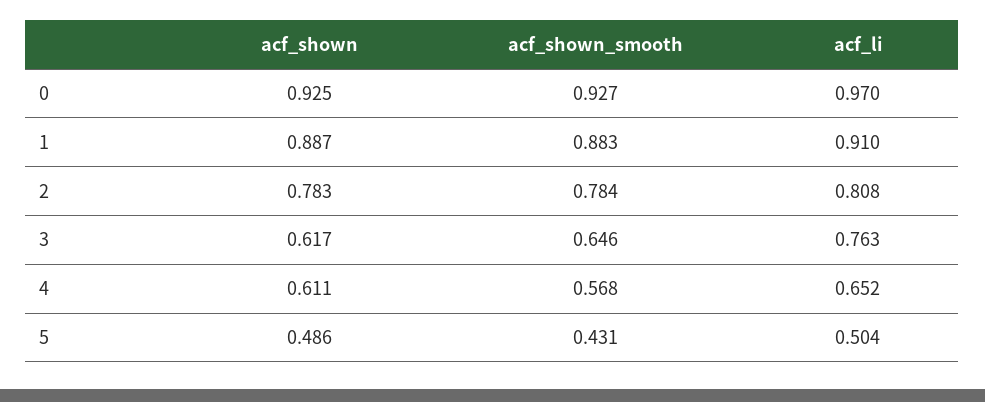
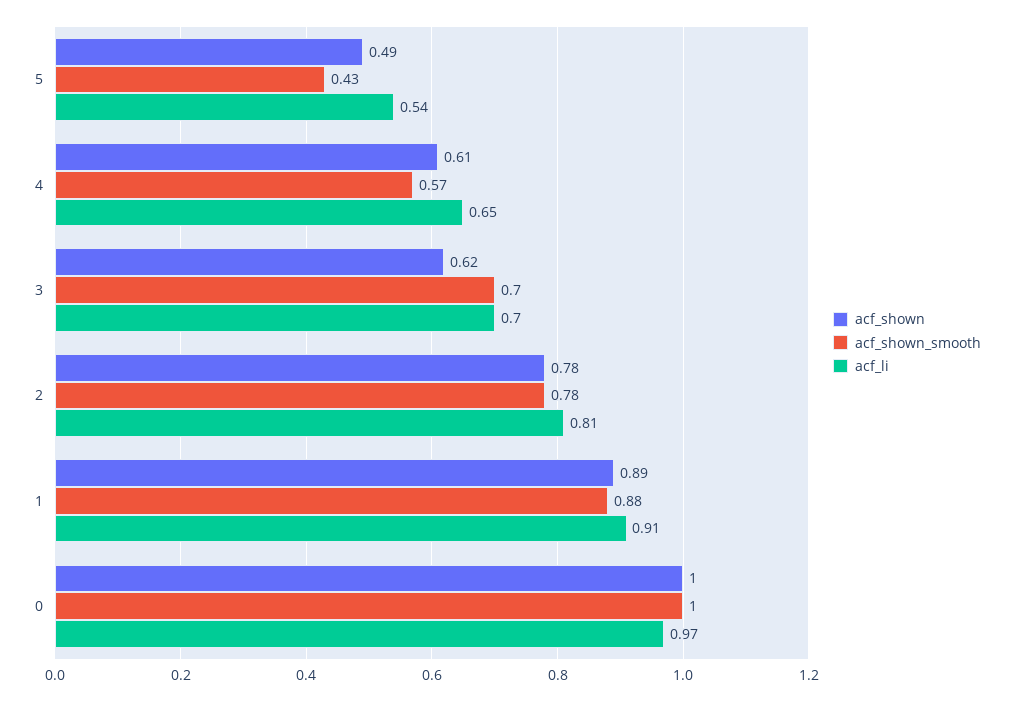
  {
    "acf_shown": {
-     "0": 0.925,
+     "0": 1,
      "1": 0.887,
      "2": 0.783,
      "3": 0.617,
      "4": 0.611,
      "5": 0.486
    },
    "acf_shown_smooth": {
-     "0": 0.927,
+     "0": 1,
      "1": 0.883,
      "2": 0.784,
-     "3": 0.646,
+     "3": 0.7,
      "4": 0.568,
      "5": 0.431
    },
    "acf_li": {
      "0": 0.97,
      "1": 0.91,
      "2": 0.808,
-     "3": 0.763,
+     "3": 0.7,
      "4": 0.652,
-     "5": 0.504
+     "5": 0.54
    }
  }

